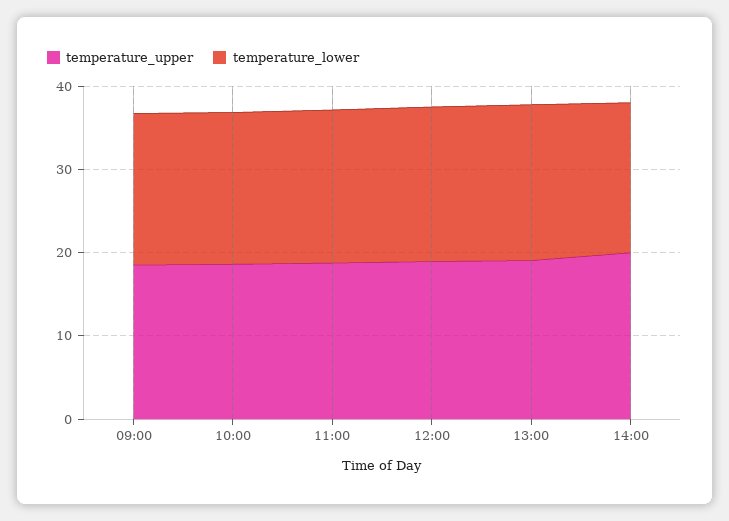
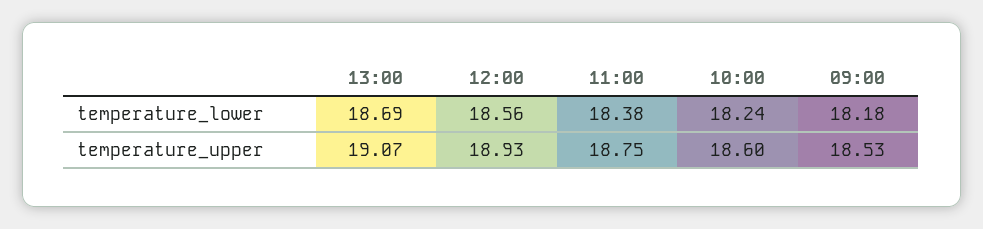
  {
    "temperature_upper": {
      "09:00": 18.53,
      "10:00": 18.6,
      "11:00": 18.75,
      "12:00": 18.93,
-     "13:00": 19.07,
+     "13:00": 19.07
-     "14:00": 20
    },
    "temperature_lower": {
      "09:00": 18.18,
      "10:00": 18.24,
      "11:00": 18.38,
      "12:00": 18.56,
-     "13:00": 18.69,
+     "13:00": 18.69
-     "14:00": 18
    }
  }

